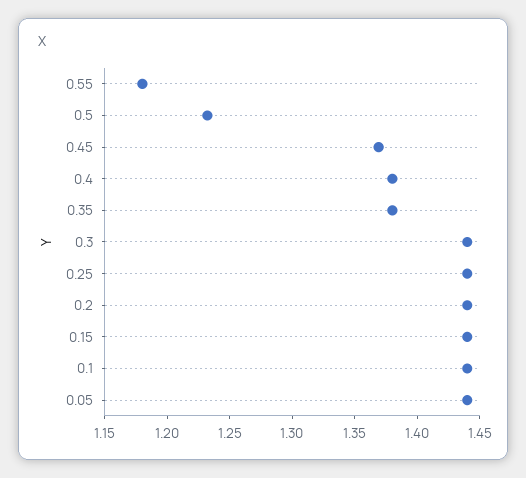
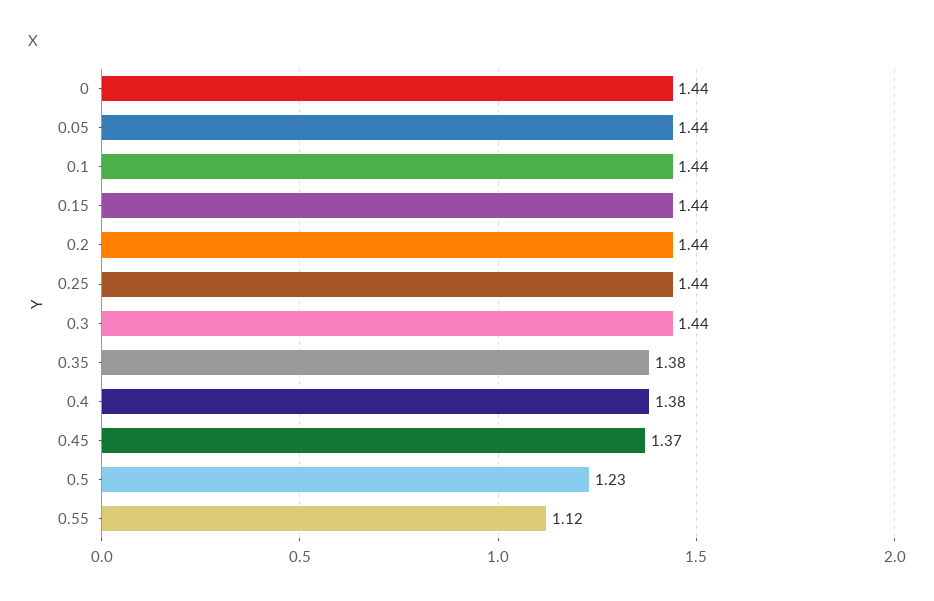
  {
-   "0.55": 1.18,
+   "0.55": 1.12,
    "0.5": 1.23,
    "0.45": 1.37,
    "0.4": 1.38,
    "0.35": 1.38,
    "0.3": 1.44,
    "0.25": 1.44,
    "0.2": 1.44,
    "0.15": 1.44,
    "0.1": 1.44,
-   "0.05": 1.44
+   "0.05": 1.44,
+   "0": 1.44
  }

